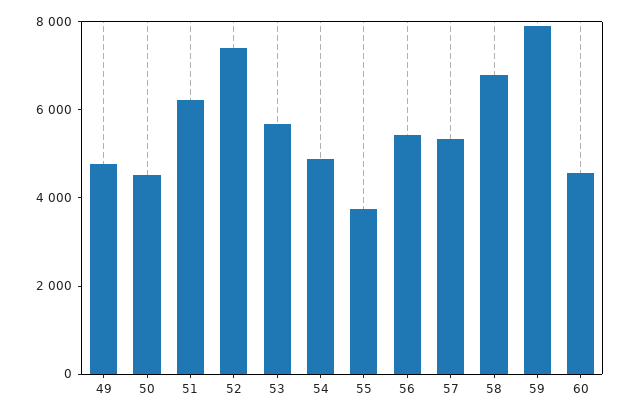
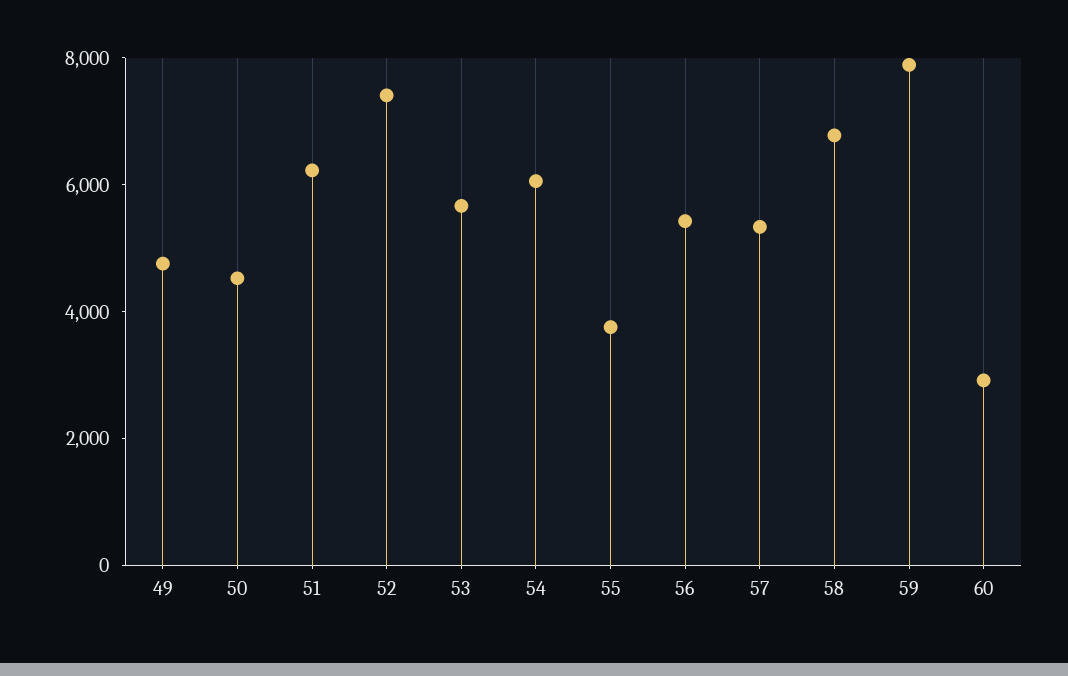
  {
    "49": 5000,
    "50": 4500,
    "51": 6000,
    "52": 7500,
    "53": 5500,
-   "54": 5000,
+   "54": 6000,
    "55": 4000,
    "56": 5500,
    "57": 5500,
    "58": 7000,
    "59": 8000,
-   "60": 4500
+   "60": 3000
  }

